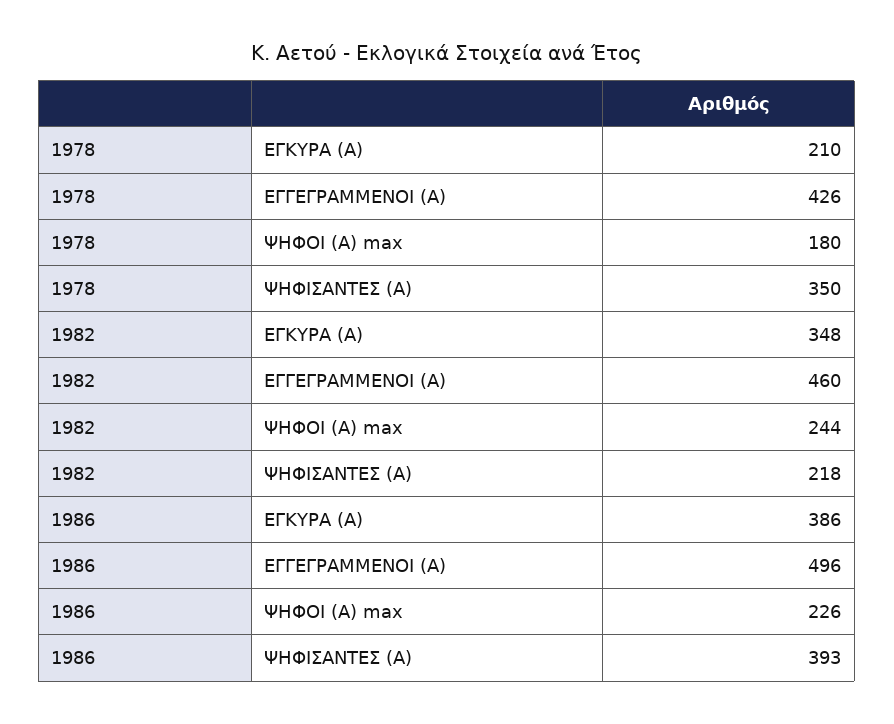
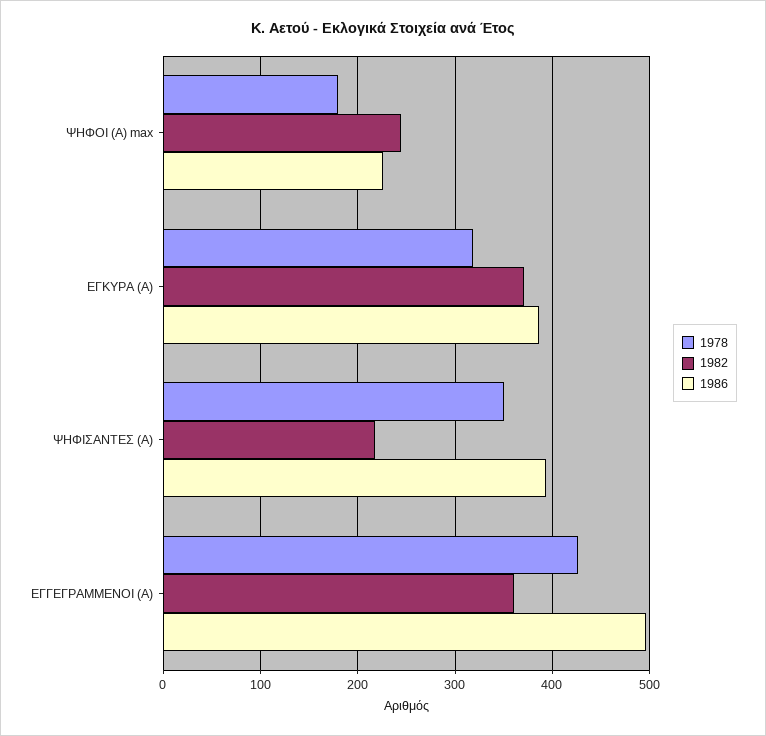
  {
    "1978": {
-     "ΕΓΚΥΡΑ (Α)": 210,
+     "ΕΓΚΥΡΑ (Α)": 320,
      "ΕΓΓΕΓΡΑΜΜΕΝΟΙ (Α)": 426,
      "ΨΗΦΟΙ (Α) max": 180,
      "ΨΗΦΙΣΑΝΤΕΣ (Α)": 350
    },
    "1982": {
-     "ΕΓΚΥΡΑ (Α)": 348,
+     "ΕΓΚΥΡΑ (Α)": 370,
-     "ΕΓΓΕΓΡΑΜΜΕΝΟΙ (Α)": 460,
+     "ΕΓΓΕΓΡΑΜΜΕΝΟΙ (Α)": 360,
      "ΨΗΦΟΙ (Α) max": 244,
      "ΨΗΦΙΣΑΝΤΕΣ (Α)": 218
    },
    "1986": {
      "ΕΓΚΥΡΑ (Α)": 386,
      "ΕΓΓΕΓΡΑΜΜΕΝΟΙ (Α)": 496,
      "ΨΗΦΟΙ (Α) max": 226,
      "ΨΗΦΙΣΑΝΤΕΣ (Α)": 393
    }
  }

